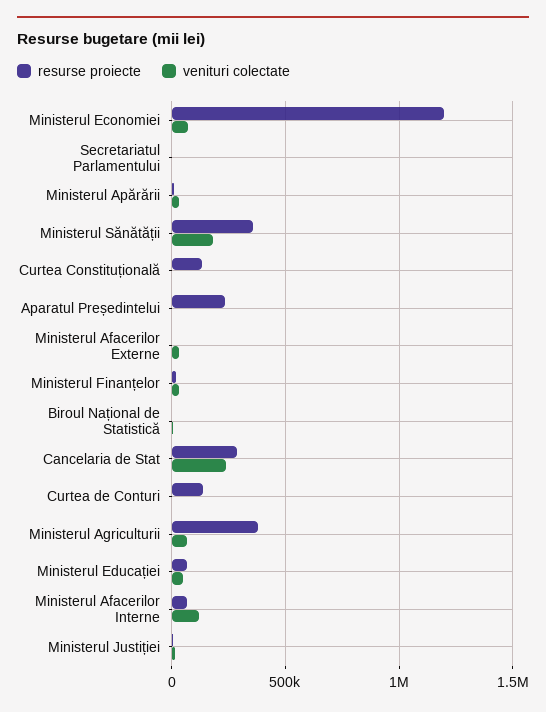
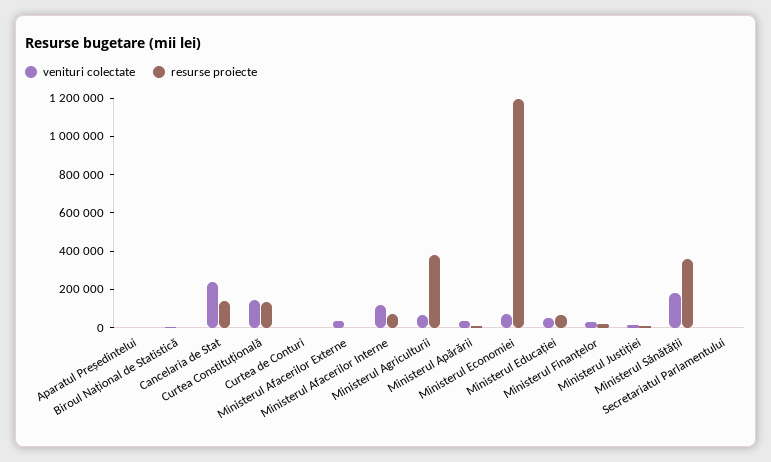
  {
    "resurse proiecte": {
      "Ministerul Economiei": 1200000,
      "Secretariatul Parlamentului": 0,
      "Ministerul Apărării": 0,
      "Ministerul Sănătății": 350000,
      "Curtea Constituțională": 150000,
-     "Aparatul Președintelui": 250000,
+     "Aparatul Președintelui": 0,
      "Ministerul Afacerilor Externe": 0,
      "Ministerul Finanțelor": 0,
      "Biroul Național de Statistică": 0,
-     "Cancelaria de Stat": 300000,
+     "Cancelaria de Stat": 150000,
-     "Curtea de Conturi": 150000,
+     "Curtea de Conturi": 0,
      "Ministerul Agriculturii": 400000,
      "Ministerul Educației": 50000,
      "Ministerul Afacerilor Interne": 50000,
      "Ministerul Justiției": 0
    },
    "venituri colectate": {
      "Ministerul Economiei": 50000,
      "Secretariatul Parlamentului": 0,
      "Ministerul Apărării": 50000,
      "Ministerul Sănătății": 200000,
-     "Curtea Constituțională": 0,
+     "Curtea Constituțională": 150000,
      "Aparatul Președintelui": 0,
      "Ministerul Afacerilor Externe": 50000,
      "Ministerul Finanțelor": 50000,
      "Biroul Național de Statistică": 0,
      "Cancelaria de Stat": 250000,
      "Curtea de Conturi": 0,
      "Ministerul Agriculturii": 50000,
      "Ministerul Educației": 50000,
      "Ministerul Afacerilor Interne": 100000,
      "Ministerul Justiției": 0
    }
  }

